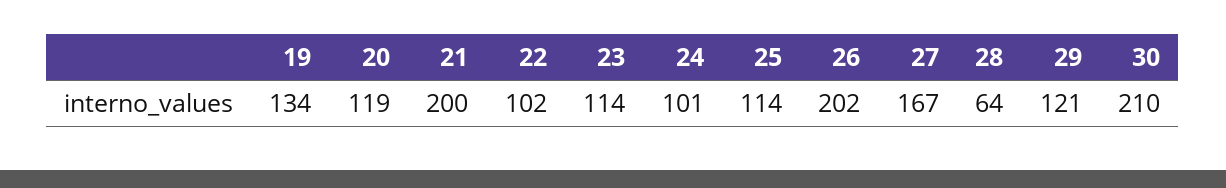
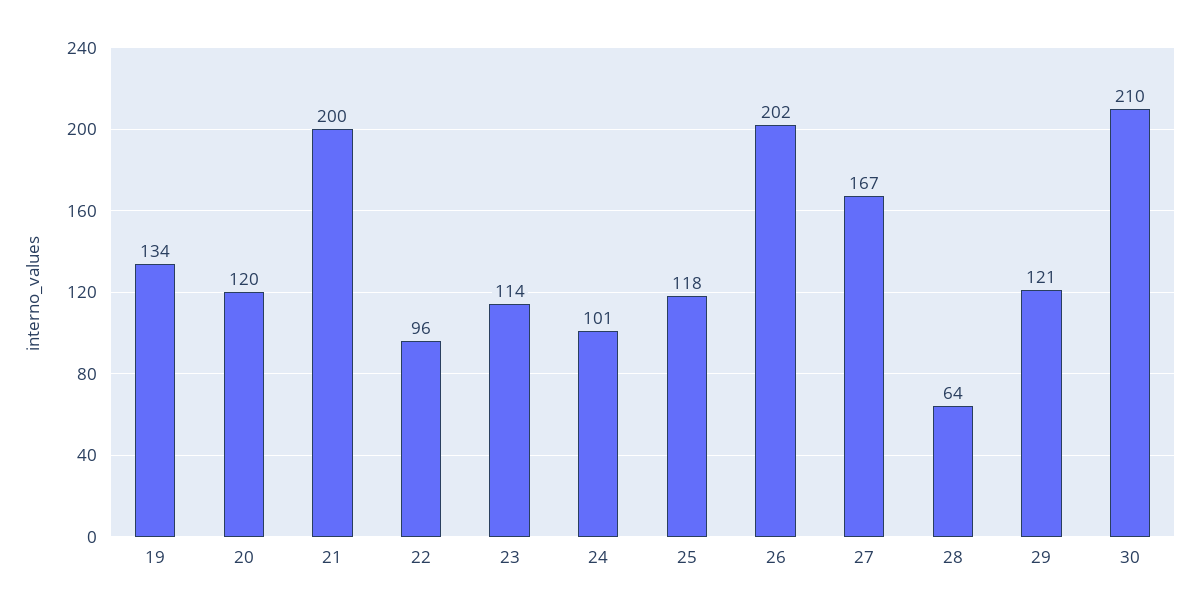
  {
    "19": 134,
-   "20": 119,
+   "20": 120,
    "21": 200,
-   "22": 102,
+   "22": 96,
    "23": 114,
    "24": 101,
-   "25": 114,
+   "25": 118,
    "26": 202,
    "27": 167,
    "28": 64,
    "29": 121,
    "30": 210
  }

